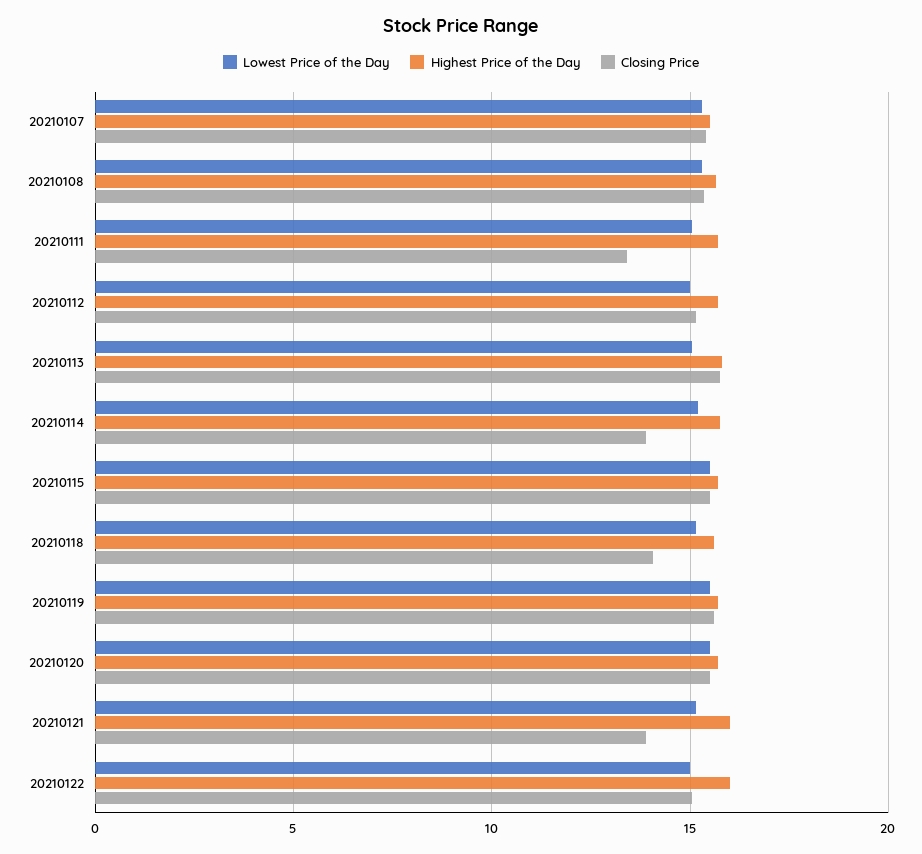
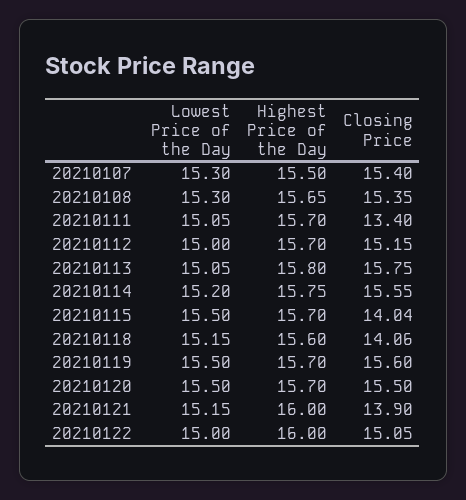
  {
    "Lowest Price of the Day": {
      "20210107": 15.3,
      "20210108": 15.3,
      "20210111": 15.05,
      "20210112": 15,
      "20210113": 15.05,
      "20210114": 15.2,
      "20210115": 15.5,
      "20210118": 15.15,
      "20210119": 15.5,
      "20210120": 15.5,
      "20210121": 15.15,
      "20210122": 15
    },
    "Highest Price of the Day": {
      "20210107": 15.5,
      "20210108": 15.65,
      "20210111": 15.7,
      "20210112": 15.7,
      "20210113": 15.8,
      "20210114": 15.75,
      "20210115": 15.7,
      "20210118": 15.6,
      "20210119": 15.7,
      "20210120": 15.7,
      "20210121": 16,
      "20210122": 16
    },
    "Closing Price": {
      "20210107": 15.4,
      "20210108": 15.35,
      "20210111": 13.4,
      "20210112": 15.15,
      "20210113": 15.75,
-     "20210114": 14,
+     "20210114": 15.55,
-     "20210115": 15.5,
+     "20210115": 14.04,
      "20210118": 14.06,
      "20210119": 15.6,
      "20210120": 15.5,
      "20210121": 13.9,
      "20210122": 15.05
    }
  }

